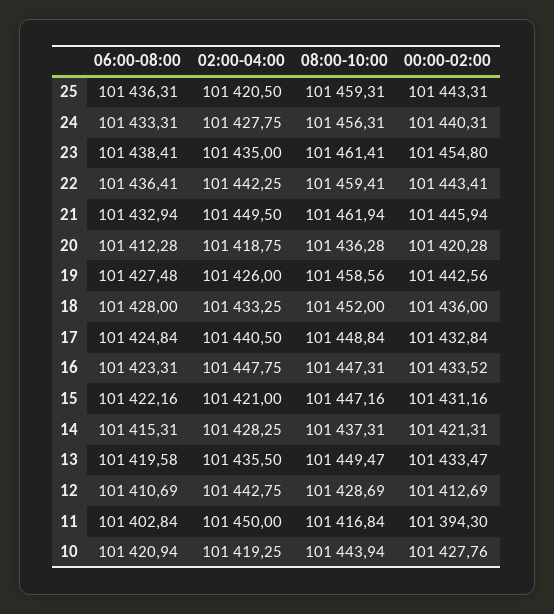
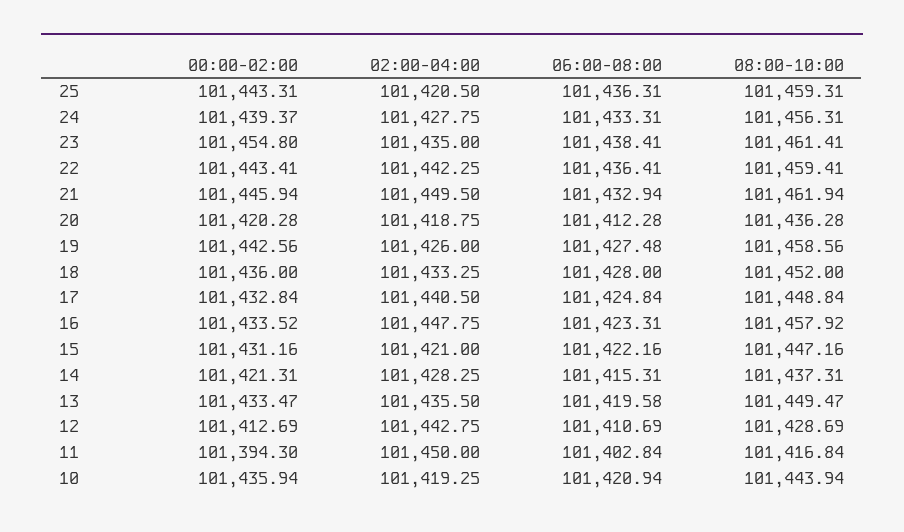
  {
    "06:00-08:00": {
      "25": 101436.31,
      "24": 101433.31,
      "23": 101438.41,
      "22": 101436.41,
      "21": 101432.94,
      "20": 101412.28,
      "19": 101427.48,
      "18": 101428,
      "17": 101424.84,
      "16": 101423.31,
      "15": 101422.16,
      "14": 101415.31,
      "13": 101419.58,
      "12": 101410.69,
      "11": 101402.84,
      "10": 101420.94
    },
    "02:00-04:00": {
      "25": 101420.5,
      "24": 101427.75,
      "23": 101435,
      "22": 101442.25,
      "21": 101449.5,
      "20": 101418.75,
      "19": 101426,
      "18": 101433.25,
      "17": 101440.5,
      "16": 101447.75,
      "15": 101421,
      "14": 101428.25,
      "13": 101435.5,
      "12": 101442.75,
      "11": 101450,
      "10": 101419.25
    },
    "08:00-10:00": {
      "25": 101459.31,
      "24": 101456.31,
      "23": 101461.41,
      "22": 101459.41,
      "21": 101461.94,
      "20": 101436.28,
      "19": 101458.56,
      "18": 101452,
      "17": 101448.84,
-     "16": 101447.31,
+     "16": 101457.92,
      "15": 101447.16,
      "14": 101437.31,
      "13": 101449.47,
      "12": 101428.69,
      "11": 101416.84,
      "10": 101443.94
    },
    "00:00-02:00": {
      "25": 101443.31,
-     "24": 101440.31,
+     "24": 101439.37,
      "23": 101454.8,
      "22": 101443.41,
      "21": 101445.94,
      "20": 101420.28,
      "19": 101442.56,
      "18": 101436,
      "17": 101432.84,
      "16": 101433.52,
      "15": 101431.16,
      "14": 101421.31,
      "13": 101433.47,
      "12": 101412.69,
      "11": 101394.3,
-     "10": 101427.76
+     "10": 101435.94
    }
  }

